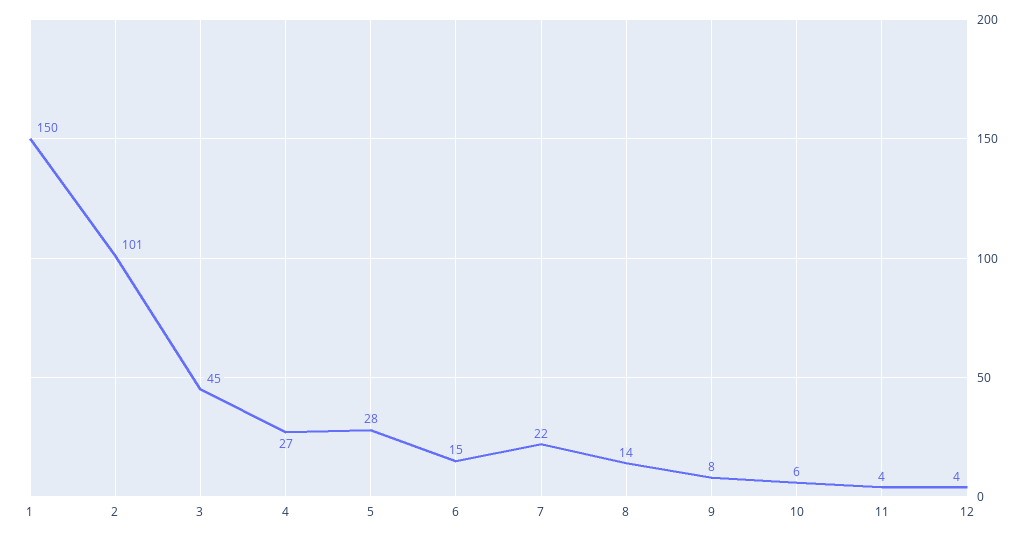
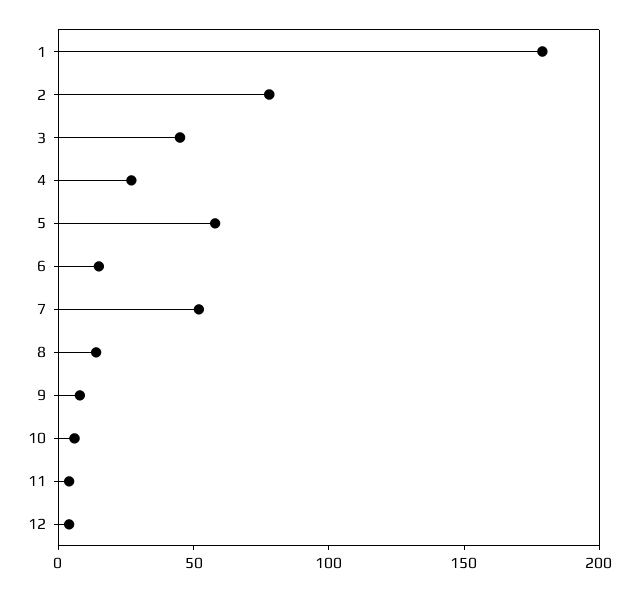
  {
-   "1": 150,
+   "1": 180,
-   "2": 101,
+   "2": 80,
    "3": 45,
    "4": 27,
-   "5": 28,
+   "5": 60,
    "6": 15,
-   "7": 22,
+   "7": 50,
    "8": 14,
    "9": 8,
    "10": 6,
    "11": 4,
    "12": 4
  }

